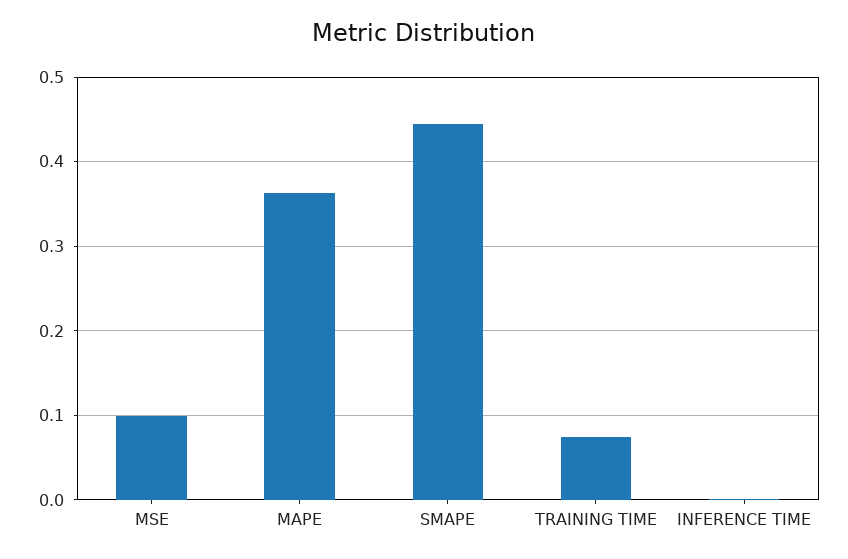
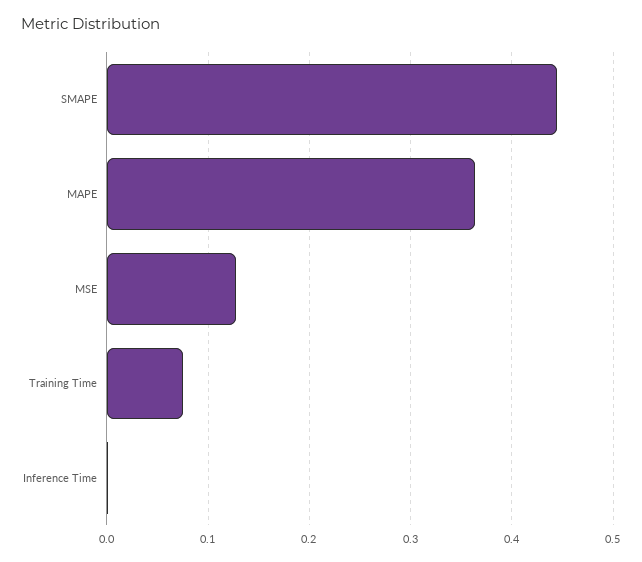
  {
-   "MSE": 0.1,
+   "MSE": 0.13,
    "MAPE": 0.36,
    "SMAPE": 0.44,
    "TRAINING TIME": 0.07,
    "INFERENCE TIME": 0
  }

